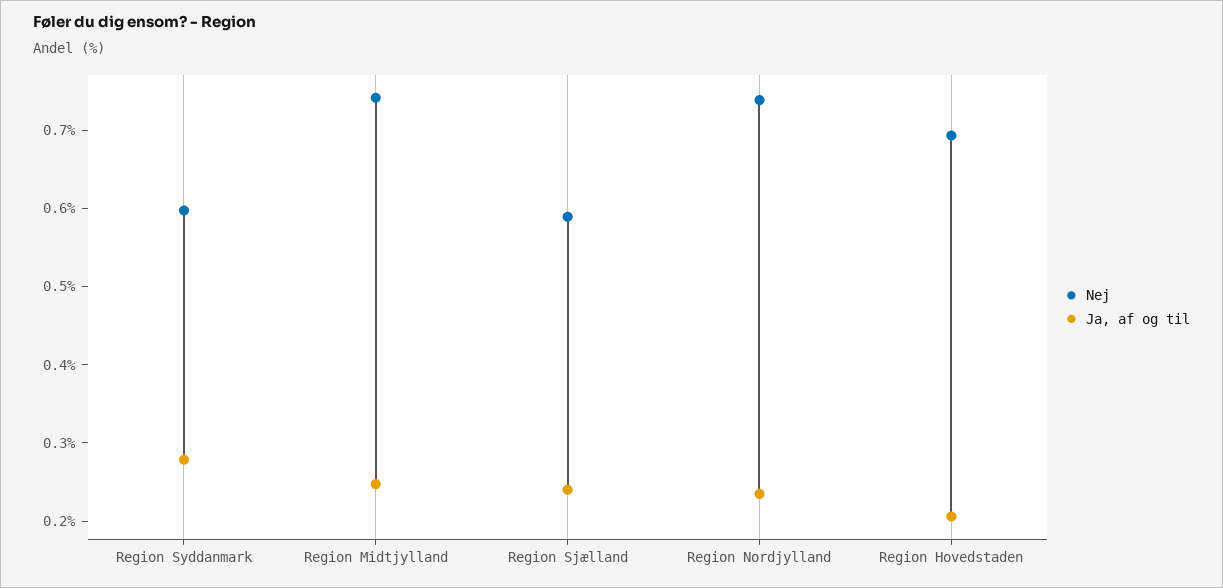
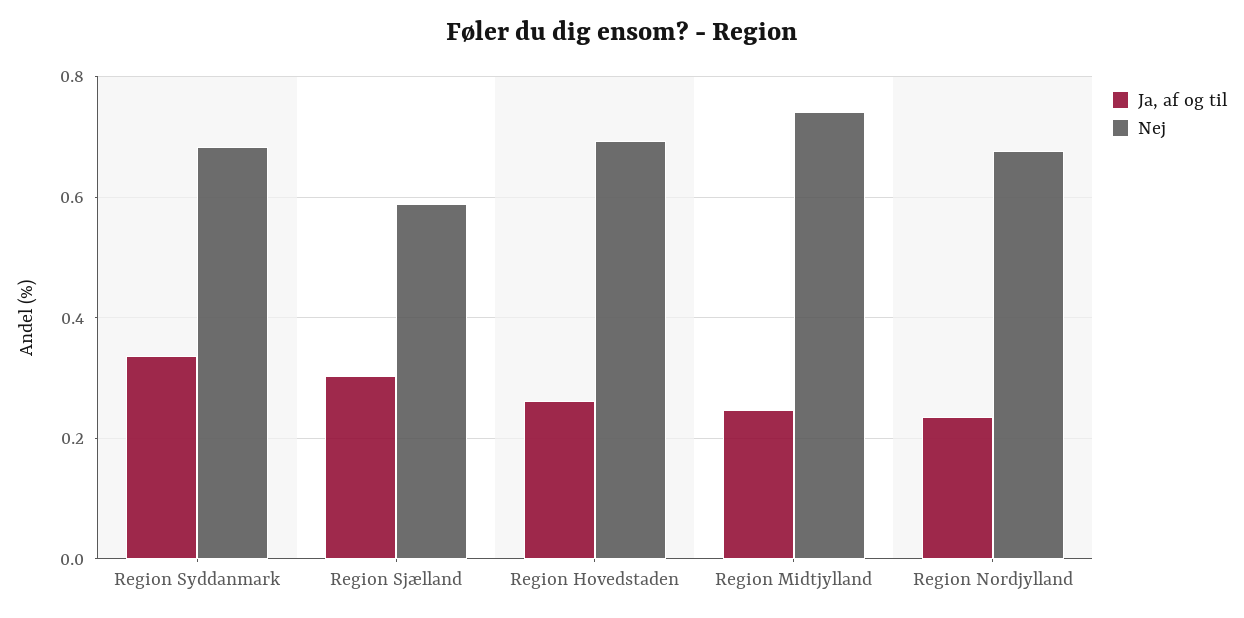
  {
    "Nej": {
-     "Region Syddanmark": 0.6,
+     "Region Syddanmark": 0.68,
      "Region Midtjylland": 0.74,
      "Region Sjælland": 0.58,
-     "Region Nordjylland": 0.74,
+     "Region Nordjylland": 0.68,
      "Region Hovedstaden": 0.7
    },
    "Ja, af og til": {
-     "Region Syddanmark": 0.28,
+     "Region Syddanmark": 0.34,
      "Region Midtjylland": 0.24,
-     "Region Sjælland": 0.24,
+     "Region Sjælland": 0.3,
      "Region Nordjylland": 0.24,
-     "Region Hovedstaden": 0.2
+     "Region Hovedstaden": 0.26
    }
  }

